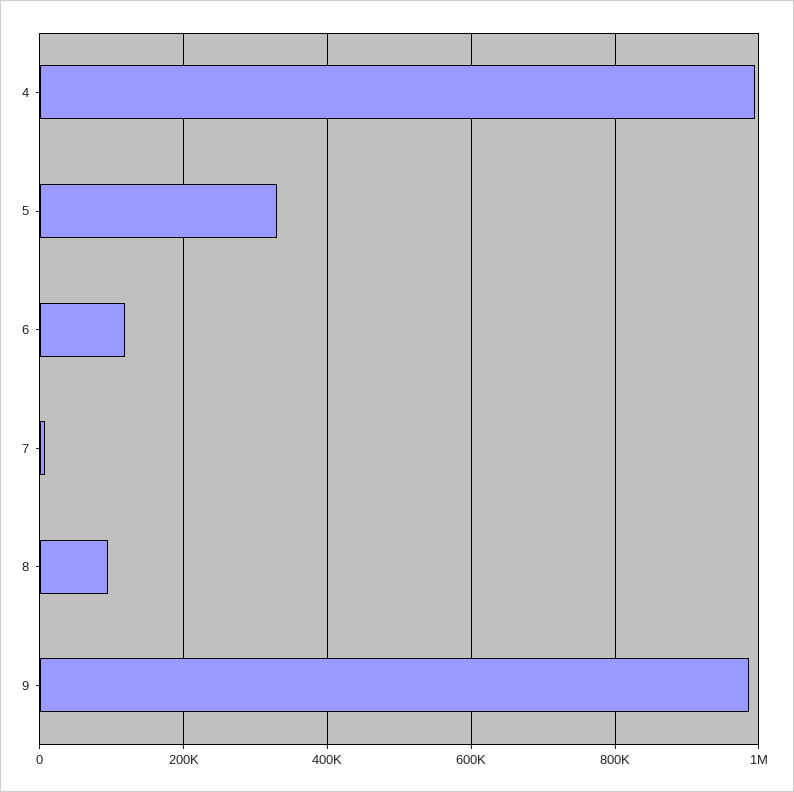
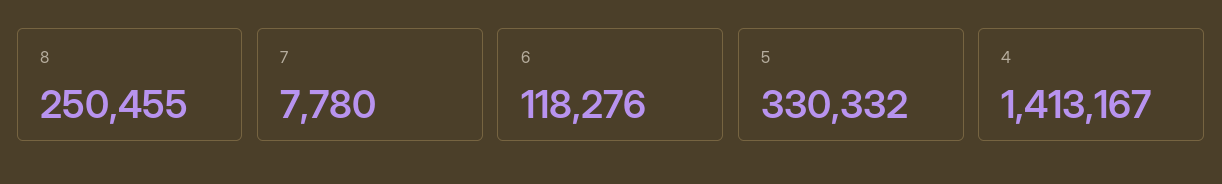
  {
-   "4": 1000000,
+   "4": 1413167,
    "5": 330332,
    "6": 118276,
    "7": 7780,
-   "8": 100000,
+   "8": 250455
-   "9": 980000
  }

